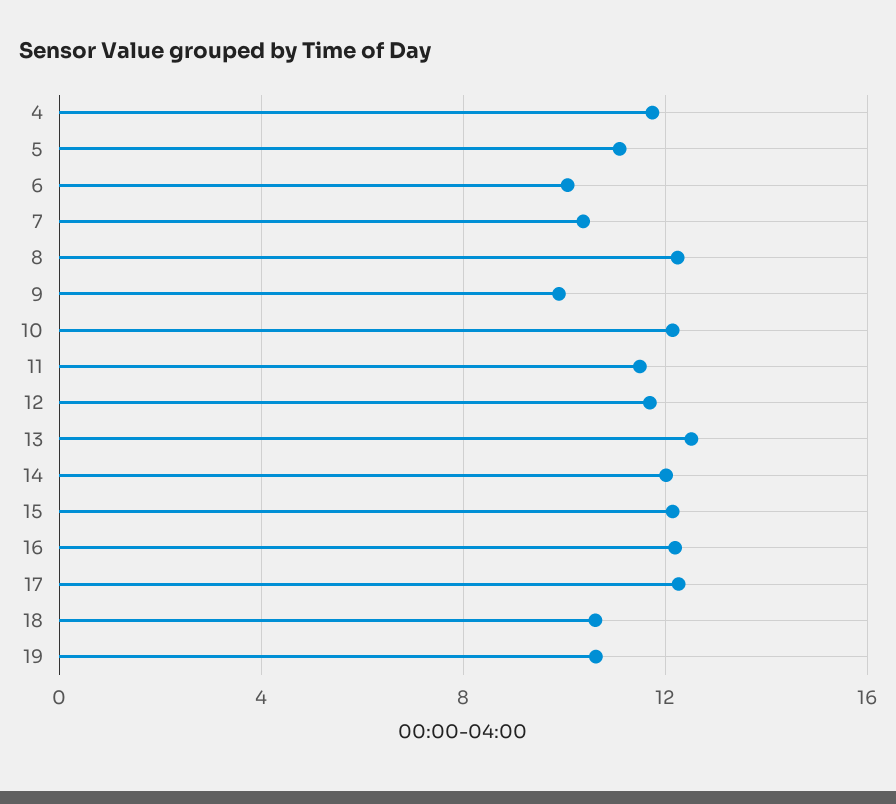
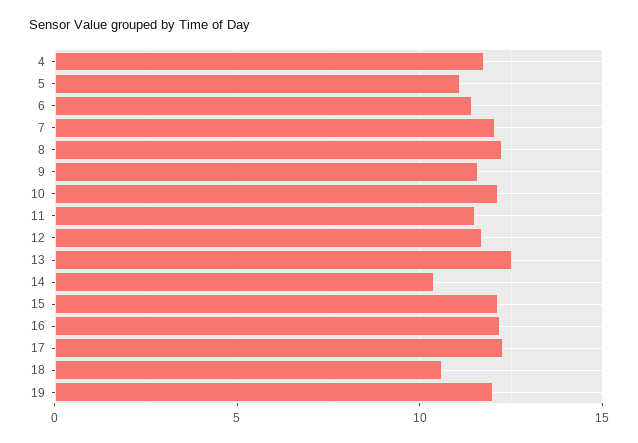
  {
    "4": 12,
    "5": 11,
-   "6": 10,
+   "6": 11.5,
-   "7": 10.5,
+   "7": 12,
    "8": 12.5,
-   "9": 10,
+   "9": 11.5,
    "10": 12,
    "11": 11.5,
    "12": 11.5,
    "13": 12.5,
-   "14": 12,
+   "14": 10.5,
    "15": 12,
    "16": 12,
    "17": 12.5,
    "18": 10.5,
-   "19": 10.5
+   "19": 12
  }

